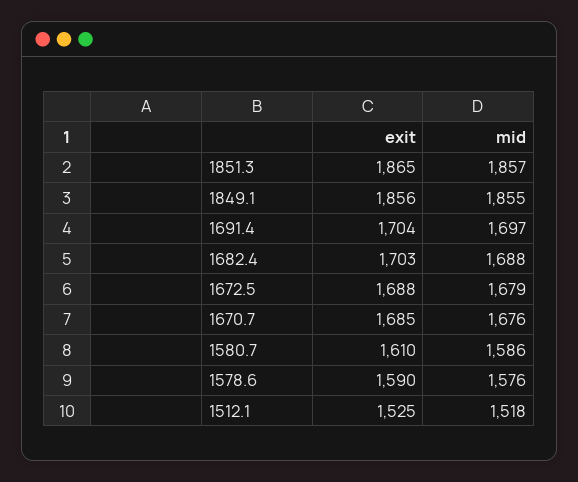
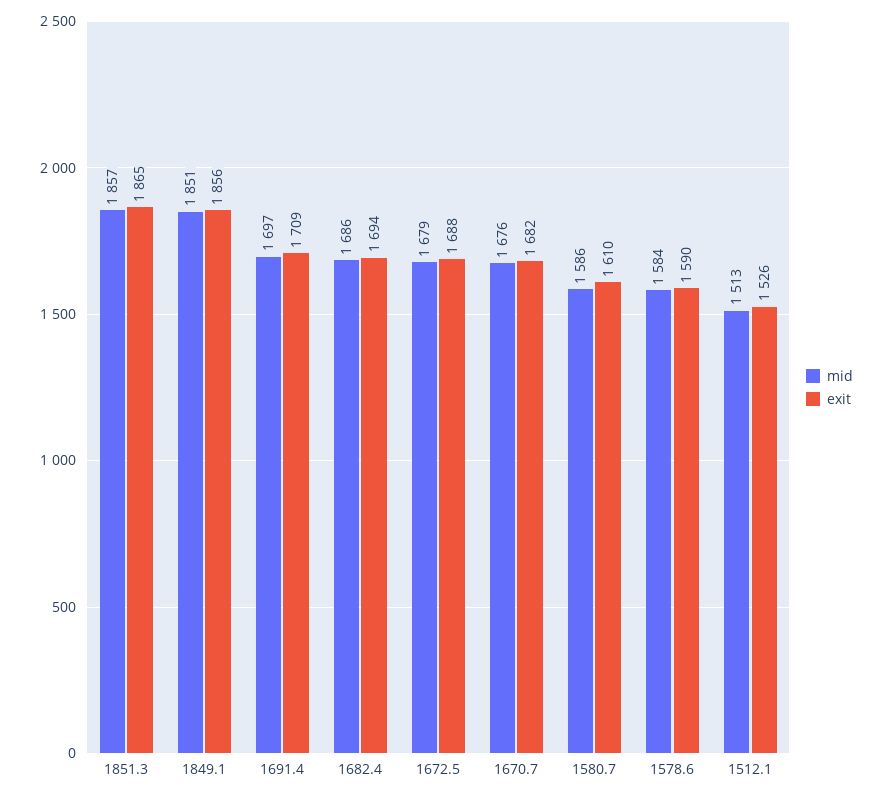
  {
    "exit": {
      "1851.3": 1865,
      "1849.1": 1856,
-     "1691.4": 1704,
+     "1691.4": 1709,
-     "1682.4": 1703,
+     "1682.4": 1694,
      "1672.5": 1688,
-     "1670.7": 1685,
+     "1670.7": 1682,
      "1580.7": 1610,
      "1578.6": 1590,
-     "1512.1": 1525
+     "1512.1": 1526
    },
    "mid": {
      "1851.3": 1857,
-     "1849.1": 1855,
+     "1849.1": 1851,
      "1691.4": 1697,
-     "1682.4": 1688,
+     "1682.4": 1686,
      "1672.5": 1679,
      "1670.7": 1676,
      "1580.7": 1586,
-     "1578.6": 1576,
+     "1578.6": 1584,
-     "1512.1": 1518
+     "1512.1": 1513
    }
  }

